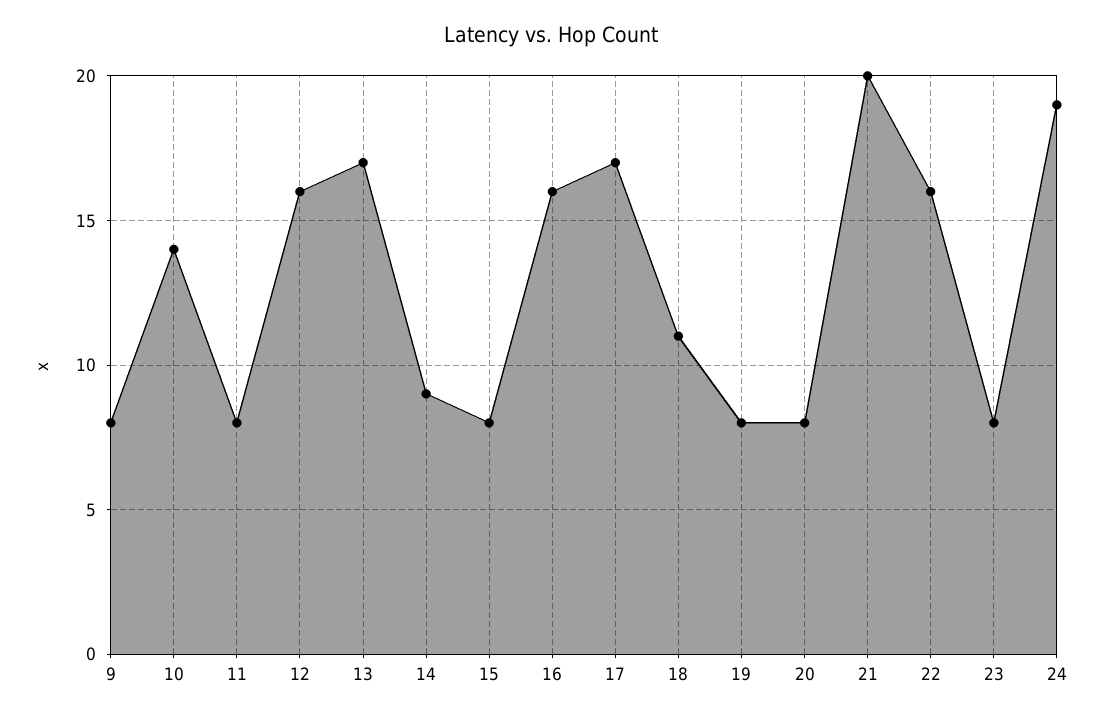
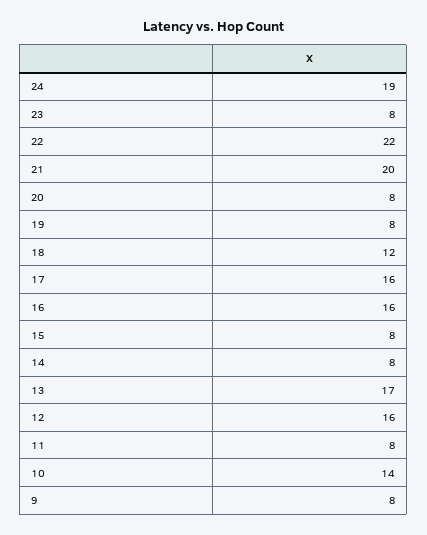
  {
    "9": 8,
    "10": 14,
    "11": 8,
    "12": 16,
    "13": 17,
-   "14": 9,
+   "14": 8,
    "15": 8,
    "16": 16,
-   "17": 17,
+   "17": 16,
-   "18": 11,
+   "18": 12,
    "19": 8,
    "20": 8,
    "21": 20,
-   "22": 16,
+   "22": 22,
    "23": 8,
    "24": 19
  }

